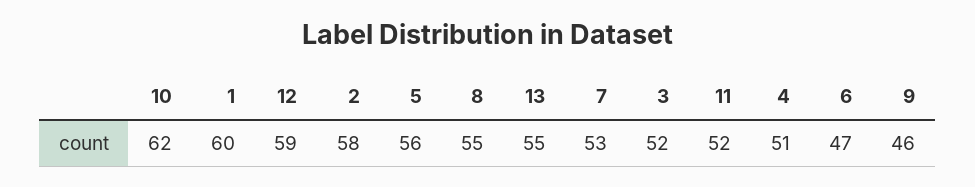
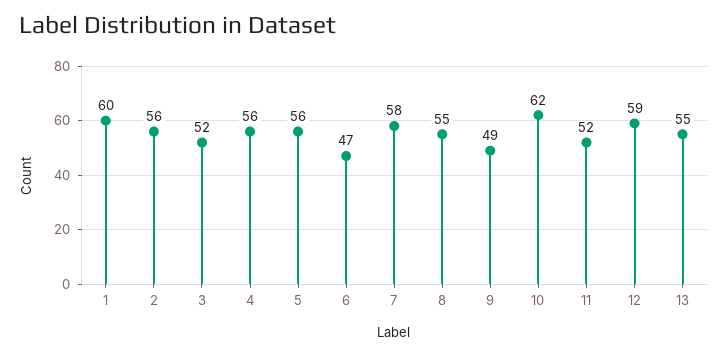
  {
    "10": 62,
    "1": 60,
    "12": 59,
-   "2": 58,
+   "2": 56,
    "5": 56,
    "8": 55,
    "13": 55,
-   "7": 53,
+   "7": 58,
    "3": 52,
    "11": 52,
-   "4": 51,
+   "4": 56,
    "6": 47,
-   "9": 46
+   "9": 49
  }

